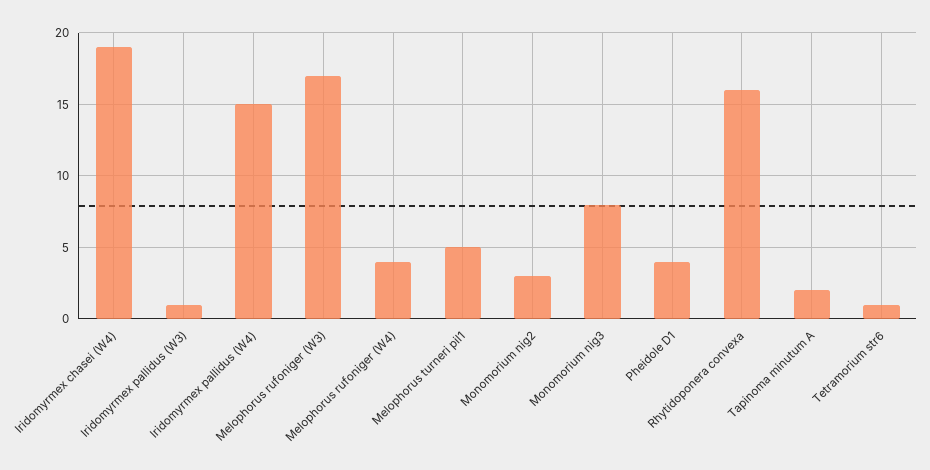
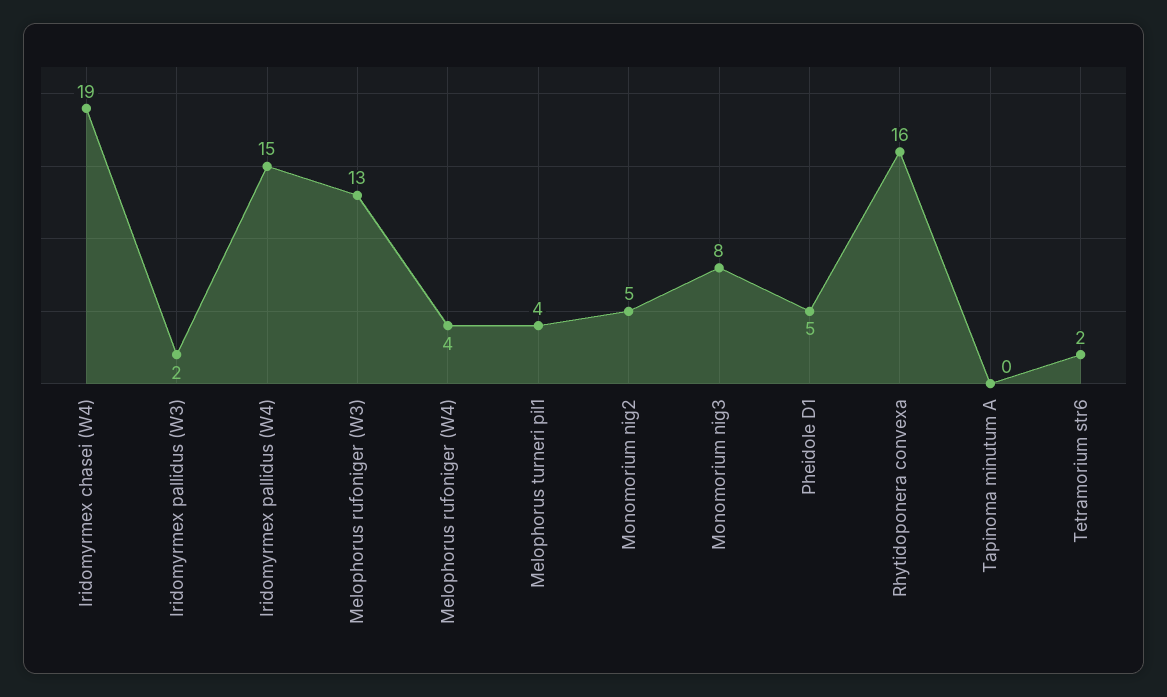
  {
    "Iridomyrmex chasei (W4)": 19,
-   "Iridomyrmex pallidus (W3)": 1,
+   "Iridomyrmex pallidus (W3)": 2,
    "Iridomyrmex pallidus (W4)": 15,
-   "Melophorus rufoniger (W3)": 17,
+   "Melophorus rufoniger (W3)": 13,
    "Melophorus rufoniger (W4)": 4,
-   "Melophorus turneri pil1": 5,
+   "Melophorus turneri pil1": 4,
-   "Monomorium nig2": 3,
+   "Monomorium nig2": 5,
    "Monomorium nig3": 8,
-   "Pheidole D1": 4,
+   "Pheidole D1": 5,
    "Rhytidoponera convexa": 16,
-   "Tapinoma minutum A": 2,
+   "Tapinoma minutum A": 0,
-   "Tetramorium str6": 1
+   "Tetramorium str6": 2
  }

